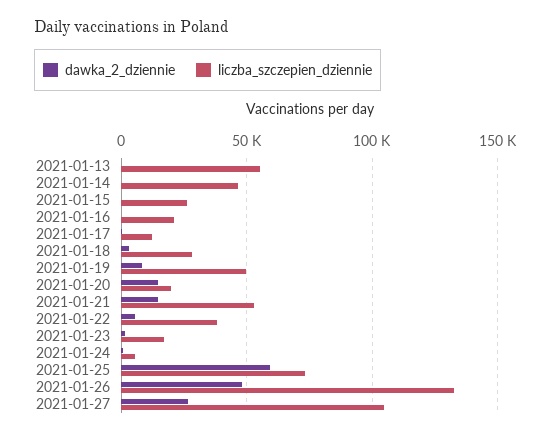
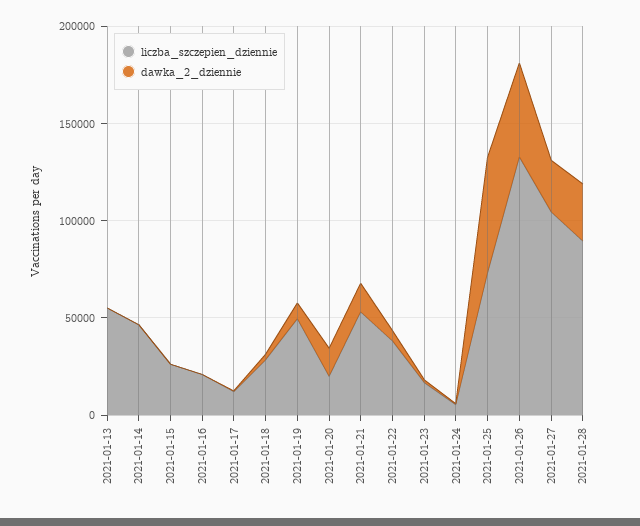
  {
    "dawka_2_dziennie": {
      "2021-01-13": 0,
      "2021-01-14": 0,
      "2021-01-15": 0,
      "2021-01-16": 0,
      "2021-01-17": 0,
      "2021-01-18": 5000,
      "2021-01-19": 10000,
      "2021-01-20": 15000,
      "2021-01-21": 15000,
      "2021-01-22": 5000,
      "2021-01-23": 0,
      "2021-01-24": 0,
      "2021-01-25": 60000,
      "2021-01-26": 50000,
-     "2021-01-27": 25000
+     "2021-01-27": 25000,
+     "2021-01-28": 30000
    },
    "liczba_szczepien_dziennie": {
      "2021-01-13": 55000,
      "2021-01-14": 45000,
      "2021-01-15": 25000,
      "2021-01-16": 20000,
      "2021-01-17": 10000,
      "2021-01-18": 30000,
      "2021-01-19": 50000,
      "2021-01-20": 20000,
      "2021-01-21": 55000,
      "2021-01-22": 40000,
      "2021-01-23": 15000,
      "2021-01-24": 5000,
      "2021-01-25": 75000,
      "2021-01-26": 135000,
-     "2021-01-27": 105000
+     "2021-01-27": 105000,
+     "2021-01-28": 90000
    }
  }

